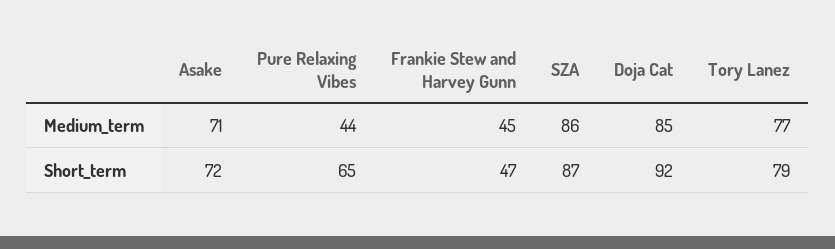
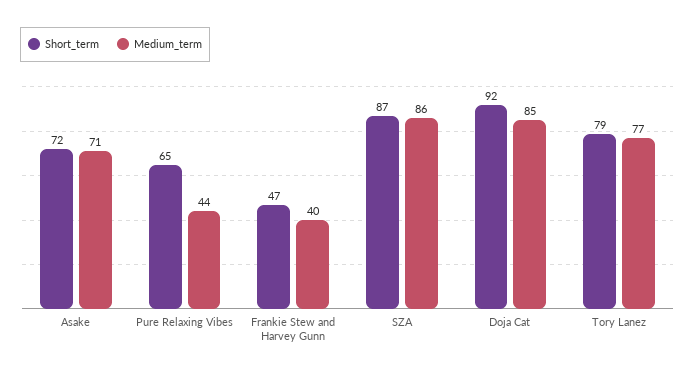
  {
    "Medium_term": {
      "Asake": 71,
      "Pure Relaxing Vibes": 44,
-     "Frankie Stew and Harvey Gunn": 45,
+     "Frankie Stew and Harvey Gunn": 40,
      "SZA": 86,
      "Doja Cat": 85,
      "Tory Lanez": 77
    },
    "Short_term": {
      "Asake": 72,
      "Pure Relaxing Vibes": 65,
      "Frankie Stew and Harvey Gunn": 47,
      "SZA": 87,
      "Doja Cat": 92,
      "Tory Lanez": 79
    }
  }

